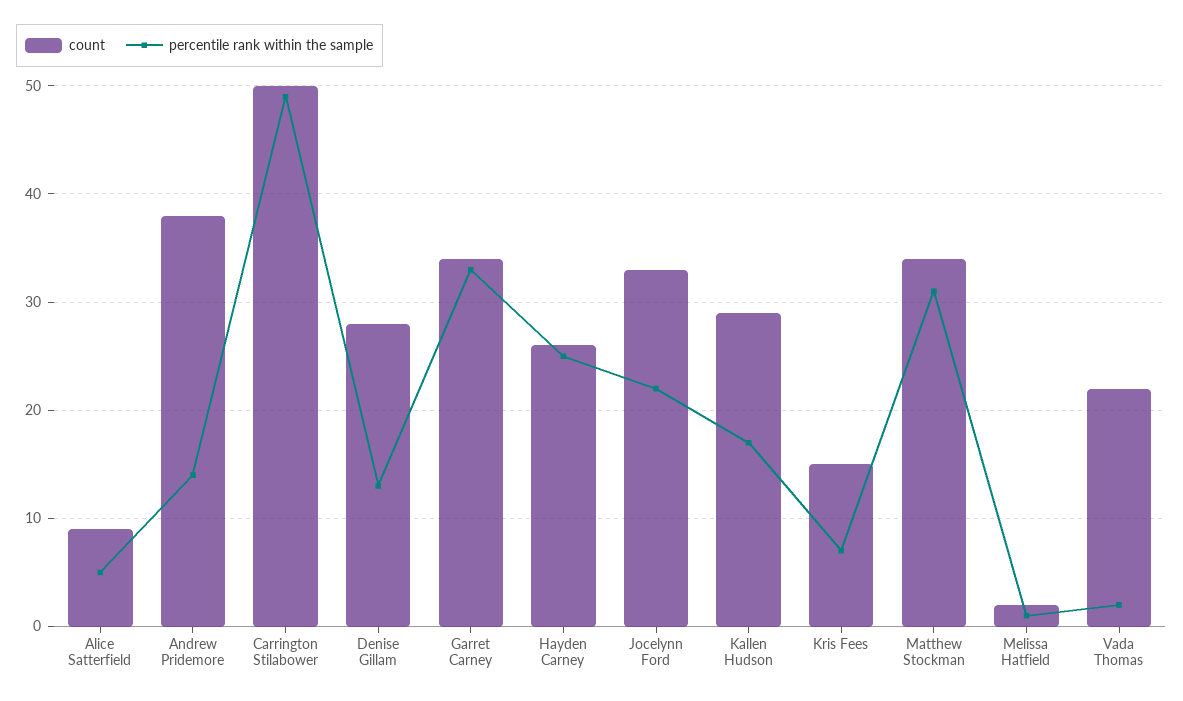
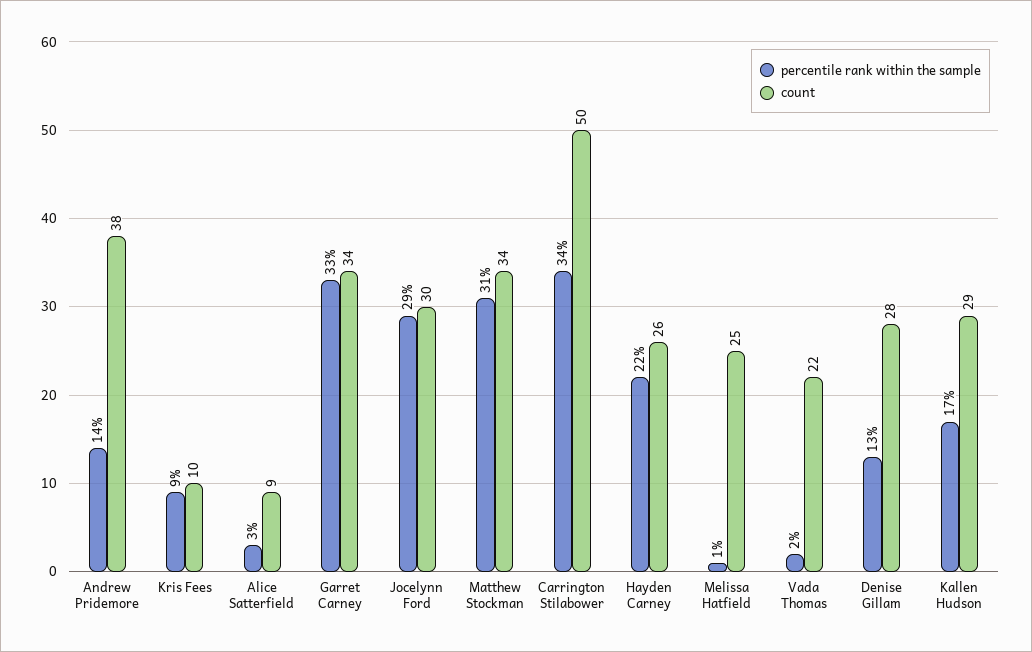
  {
    "count": {
      "Alice Satterfield": 9,
      "Andrew Pridemore": 38,
      "Carrington Stilabower": 50,
      "Denise Gillam": 28,
      "Garret Carney": 34,
      "Hayden Carney": 26,
-     "Jocelynn Ford": 33,
+     "Jocelynn Ford": 30,
      "Kallen Hudson": 29,
-     "Kris Fees": 15,
+     "Kris Fees": 10,
      "Matthew Stockman": 34,
-     "Melissa Hatfield": 2,
+     "Melissa Hatfield": 25,
      "Vada Thomas": 22
    },
    "percentile rank within the sample": {
-     "Alice Satterfield": 5,
+     "Alice Satterfield": 3,
      "Andrew Pridemore": 14,
-     "Carrington Stilabower": 49,
+     "Carrington Stilabower": 34,
      "Denise Gillam": 13,
      "Garret Carney": 33,
-     "Hayden Carney": 25,
+     "Hayden Carney": 22,
-     "Jocelynn Ford": 22,
+     "Jocelynn Ford": 29,
      "Kallen Hudson": 17,
-     "Kris Fees": 7,
+     "Kris Fees": 9,
      "Matthew Stockman": 31,
      "Melissa Hatfield": 1,
      "Vada Thomas": 2
    }
  }

